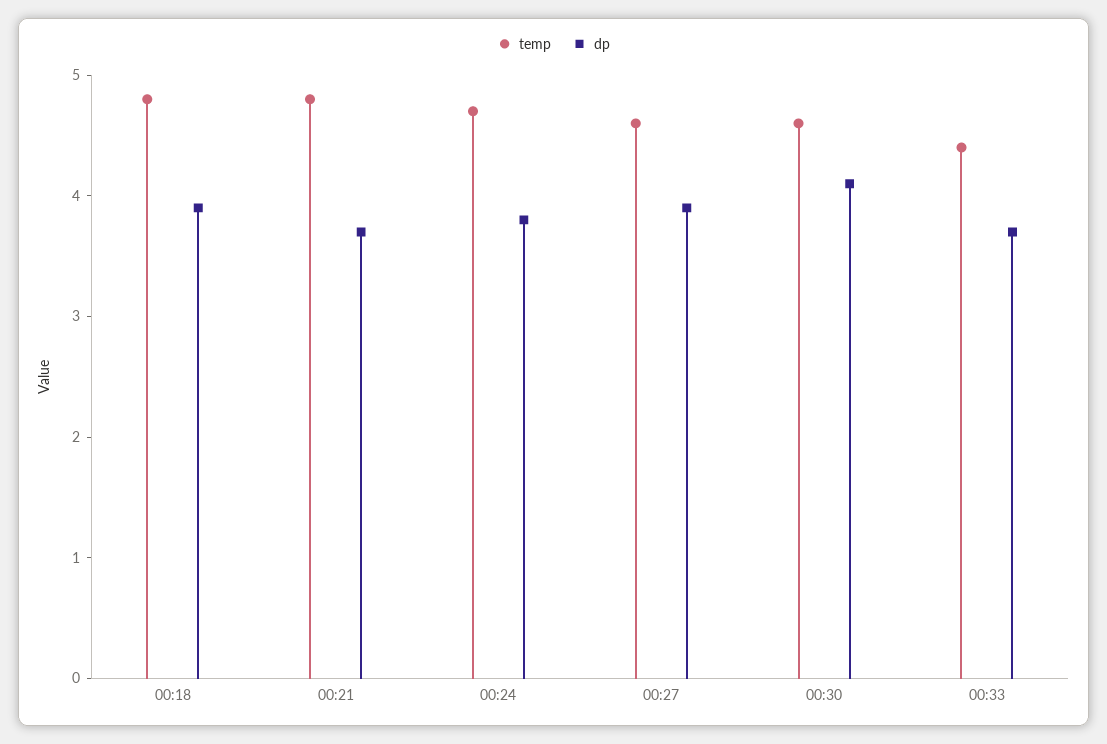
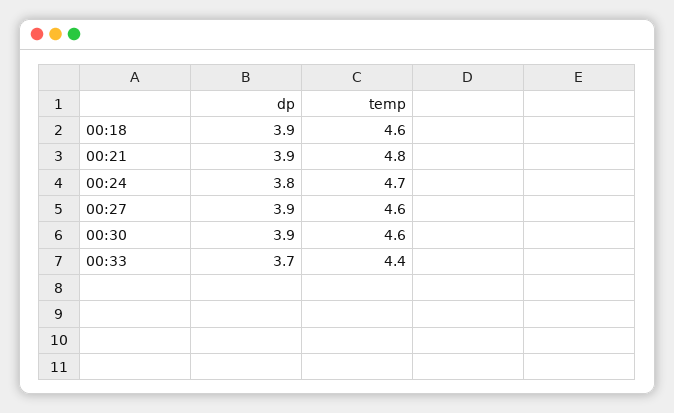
  {
    "temp": {
-     "00:18": 4.8,
+     "00:18": 4.6,
      "00:21": 4.8,
      "00:24": 4.7,
      "00:27": 4.6,
      "00:30": 4.6,
      "00:33": 4.4
    },
    "dp": {
      "00:18": 3.9,
-     "00:21": 3.7,
+     "00:21": 3.9,
      "00:24": 3.8,
      "00:27": 3.9,
-     "00:30": 4.1,
+     "00:30": 3.9,
      "00:33": 3.7
    }
  }

